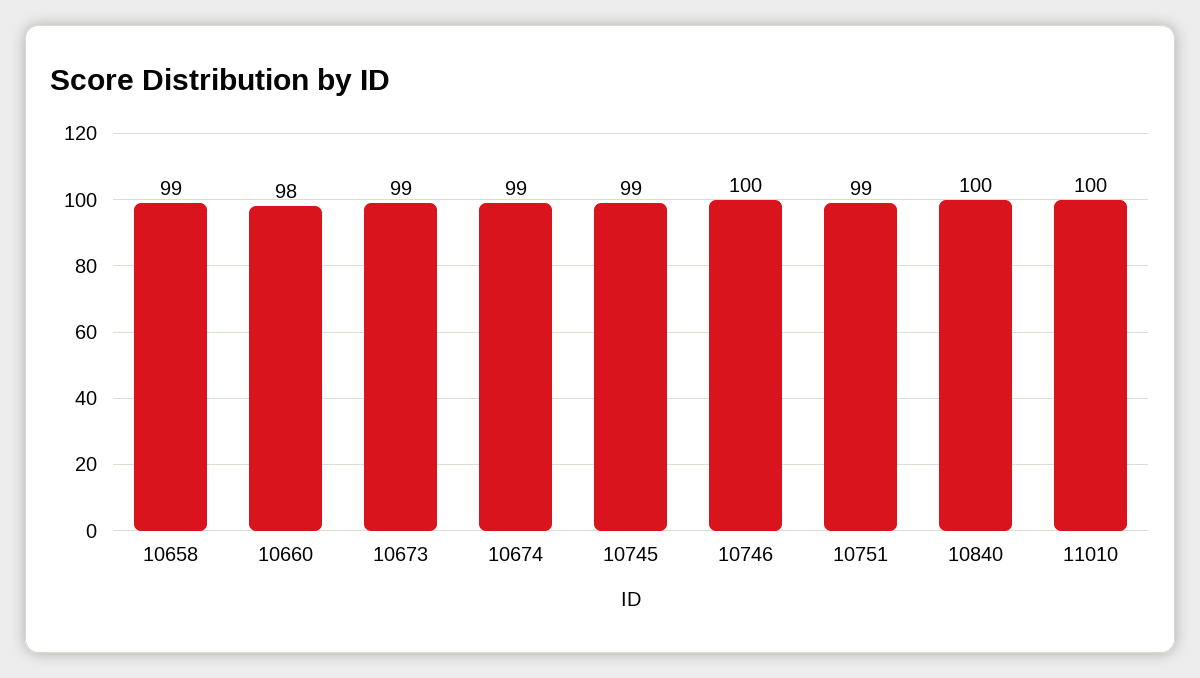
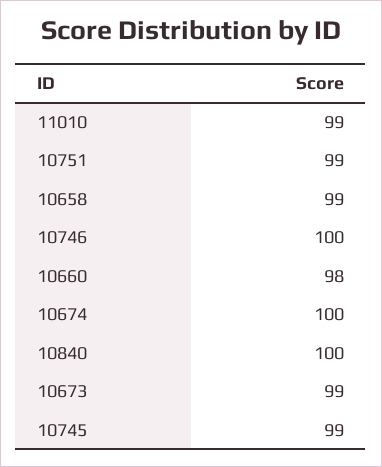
  {
    "10658": 99,
    "10660": 98,
    "10673": 99,
-   "10674": 99,
+   "10674": 100,
    "10745": 99,
    "10746": 100,
    "10751": 99,
    "10840": 100,
-   "11010": 100
+   "11010": 99
  }

